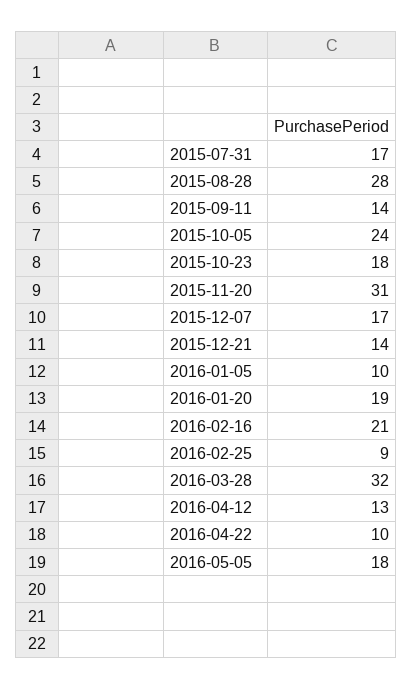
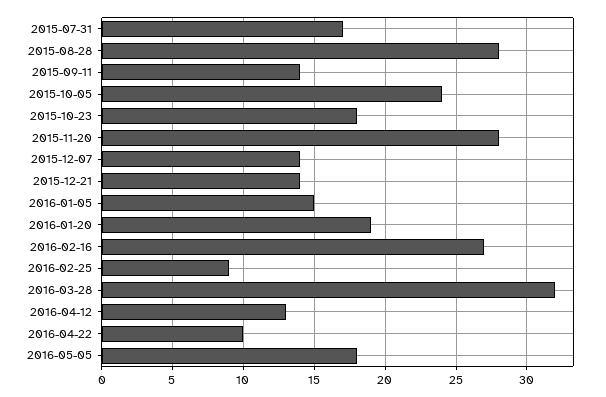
  {
    "2015-07-31": 17,
    "2015-08-28": 28,
    "2015-09-11": 14,
    "2015-10-05": 24,
    "2015-10-23": 18,
-   "2015-11-20": 31,
+   "2015-11-20": 28,
-   "2015-12-07": 17,
+   "2015-12-07": 14,
    "2015-12-21": 14,
-   "2016-01-05": 10,
+   "2016-01-05": 15,
    "2016-01-20": 19,
-   "2016-02-16": 21,
+   "2016-02-16": 27,
    "2016-02-25": 9,
    "2016-03-28": 32,
    "2016-04-12": 13,
    "2016-04-22": 10,
    "2016-05-05": 18
  }

